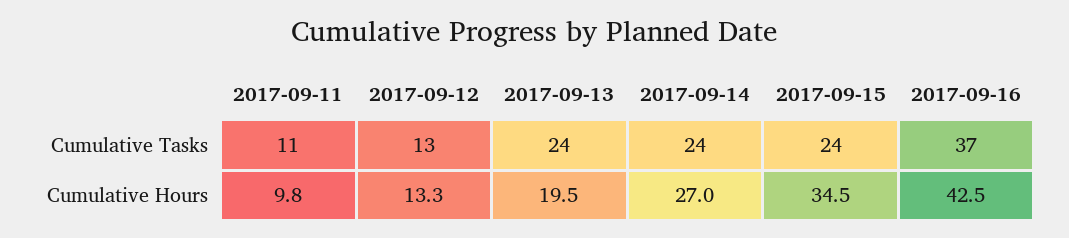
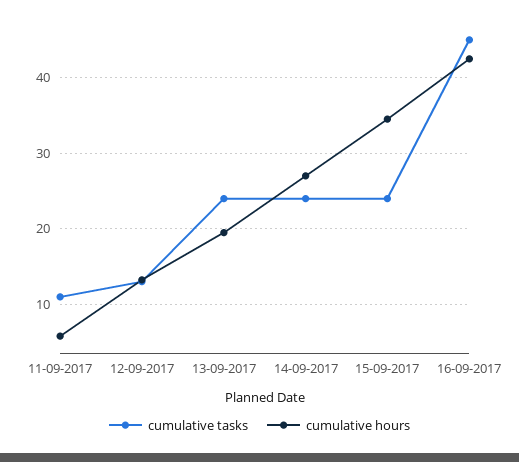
  {
    "Cumulative Tasks": {
      "2017-09-11": 11,
      "2017-09-12": 13,
      "2017-09-13": 24,
      "2017-09-14": 24,
      "2017-09-15": 24,
-     "2017-09-16": 37
+     "2017-09-16": 45
    },
    "Cumulative Hours": {
-     "2017-09-11": 9.8,
+     "2017-09-11": 6,
      "2017-09-12": 13.3,
      "2017-09-13": 19.5,
      "2017-09-14": 27,
      "2017-09-15": 34.5,
      "2017-09-16": 42.5
    }
  }

